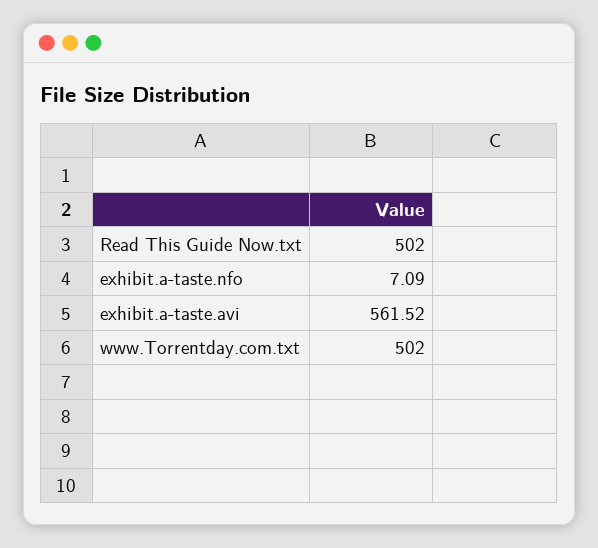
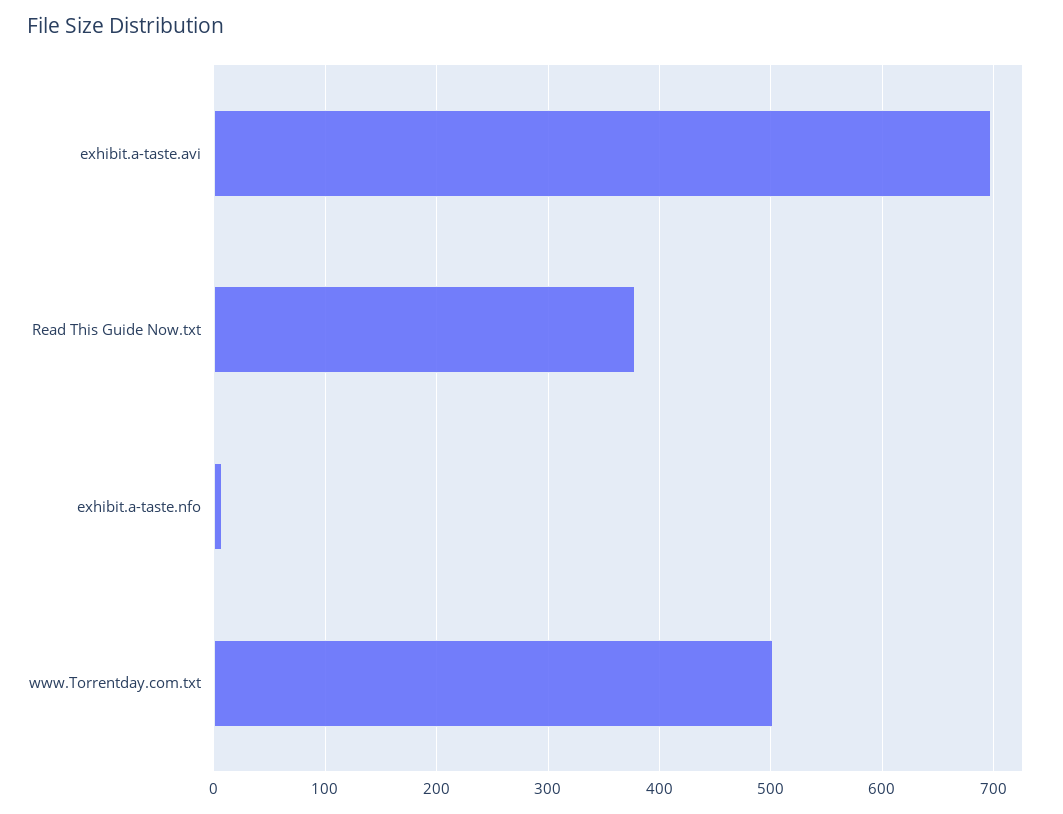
  {
-   "Read This Guide Now.txt": 502,
+   "Read This Guide Now.txt": 380,
    "exhibit.a-taste.nfo": 7.09,
-   "exhibit.a-taste.avi": 561.52,
+   "exhibit.a-taste.avi": 700,
    "www.Torrentday.com.txt": 502
  }

